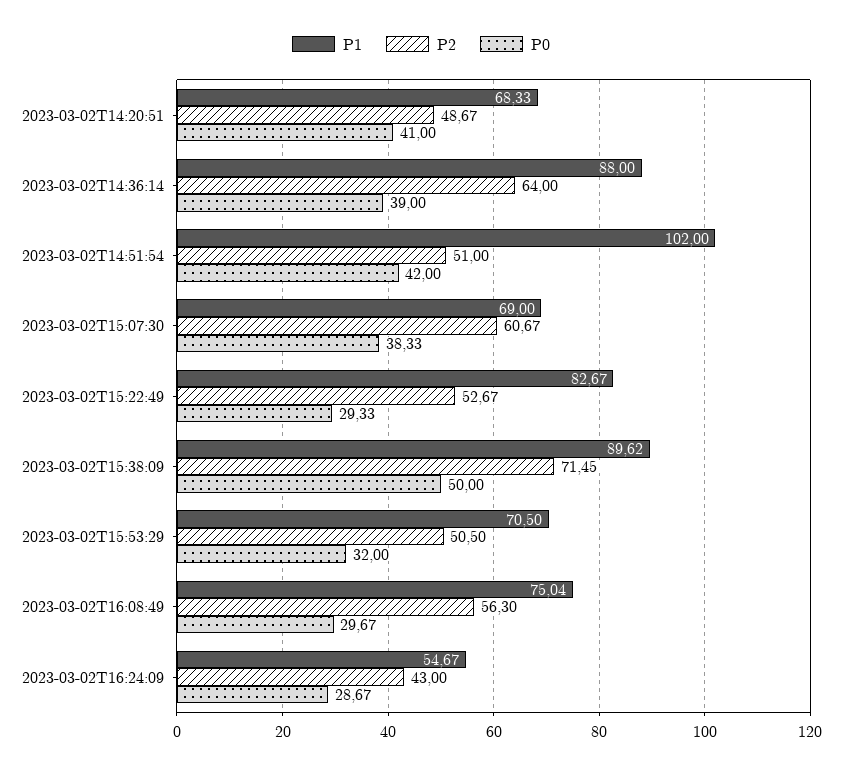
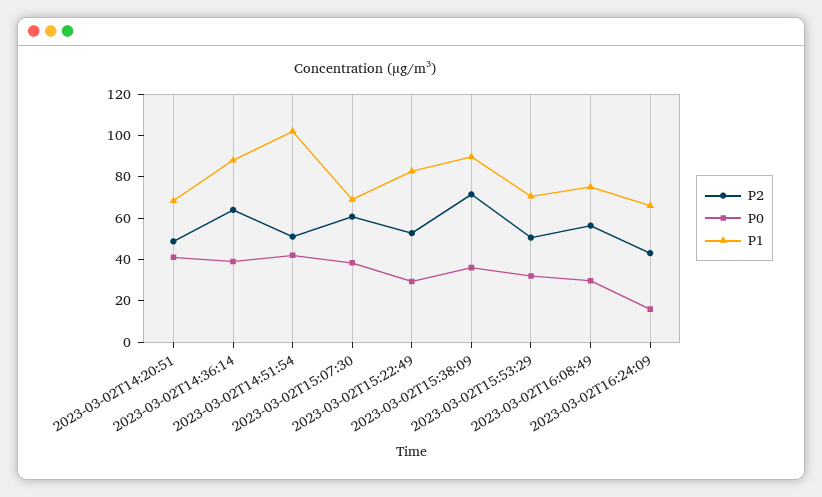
  {
    "P1": {
      "2023-03-02T14:20:51": 68.33,
      "2023-03-02T14:36:14": 88,
      "2023-03-02T14:51:54": 102,
      "2023-03-02T15:07:30": 69,
      "2023-03-02T15:22:49": 82.67,
      "2023-03-02T15:38:09": 89.62,
      "2023-03-02T15:53:29": 70.5,
      "2023-03-02T16:08:49": 75.04,
-     "2023-03-02T16:24:09": 54.67
+     "2023-03-02T16:24:09": 65
    },
    "P2": {
      "2023-03-02T14:20:51": 48.67,
      "2023-03-02T14:36:14": 64,
      "2023-03-02T14:51:54": 51,
      "2023-03-02T15:07:30": 60.67,
      "2023-03-02T15:22:49": 52.67,
      "2023-03-02T15:38:09": 71.45,
      "2023-03-02T15:53:29": 50.5,
      "2023-03-02T16:08:49": 56.3,
      "2023-03-02T16:24:09": 43
    },
    "P0": {
      "2023-03-02T14:20:51": 41,
      "2023-03-02T14:36:14": 39,
      "2023-03-02T14:51:54": 42,
      "2023-03-02T15:07:30": 38.33,
      "2023-03-02T15:22:49": 29.33,
-     "2023-03-02T15:38:09": 50,
+     "2023-03-02T15:38:09": 35,
      "2023-03-02T15:53:29": 32,
      "2023-03-02T16:08:49": 29.67,
-     "2023-03-02T16:24:09": 28.67
+     "2023-03-02T16:24:09": 15
    }
  }

